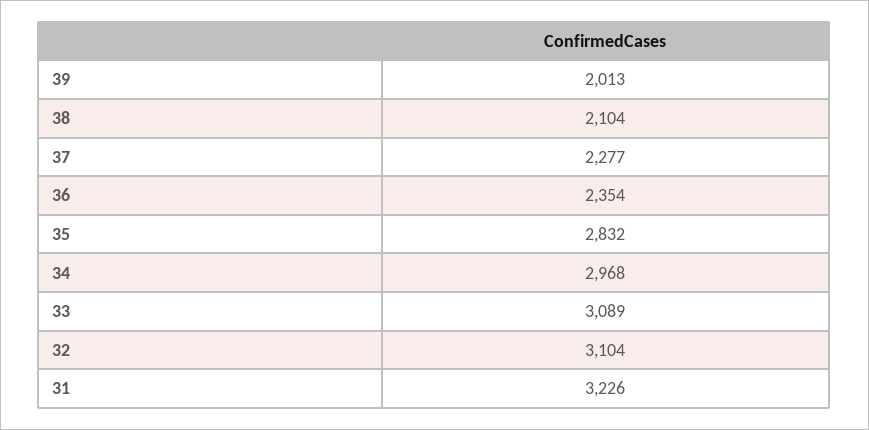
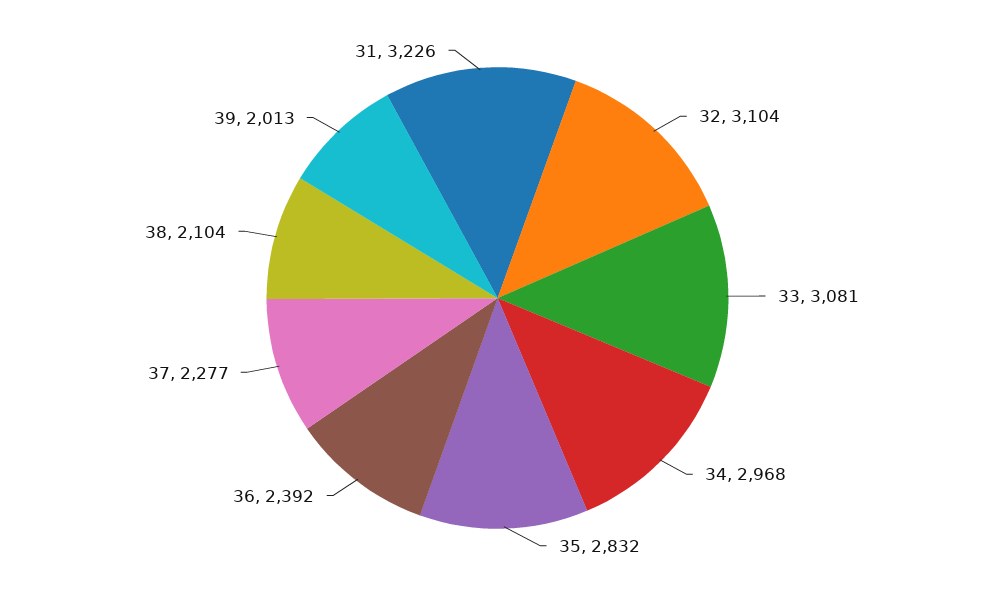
  {
    "39": 2013,
    "38": 2104,
    "37": 2277,
-   "36": 2354,
+   "36": 2392,
    "35": 2832,
    "34": 2968,
-   "33": 3089,
+   "33": 3081,
    "32": 3104,
    "31": 3226
  }

